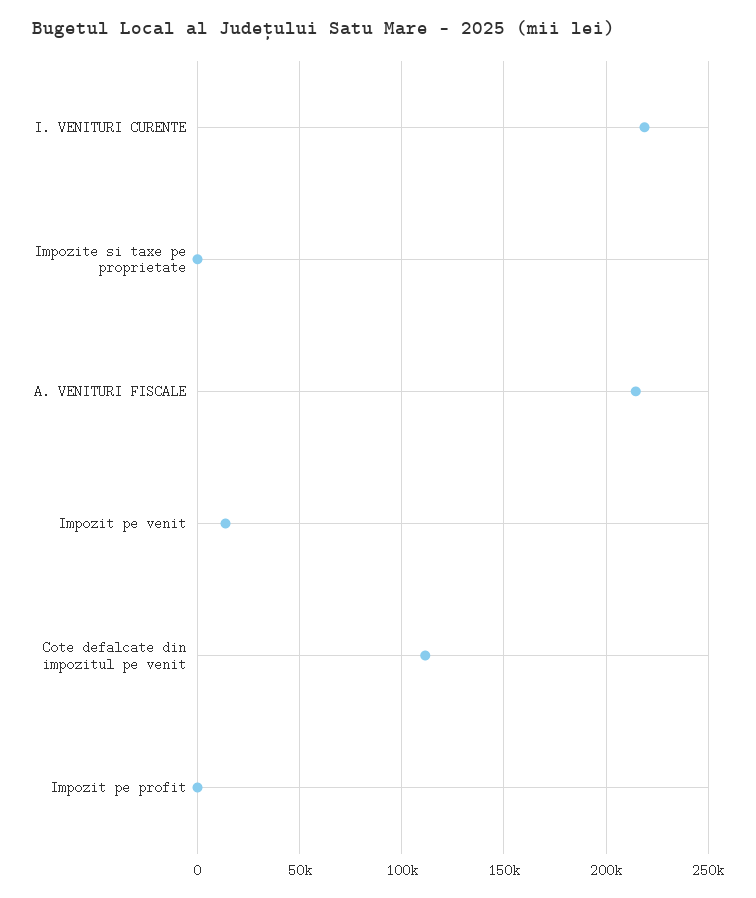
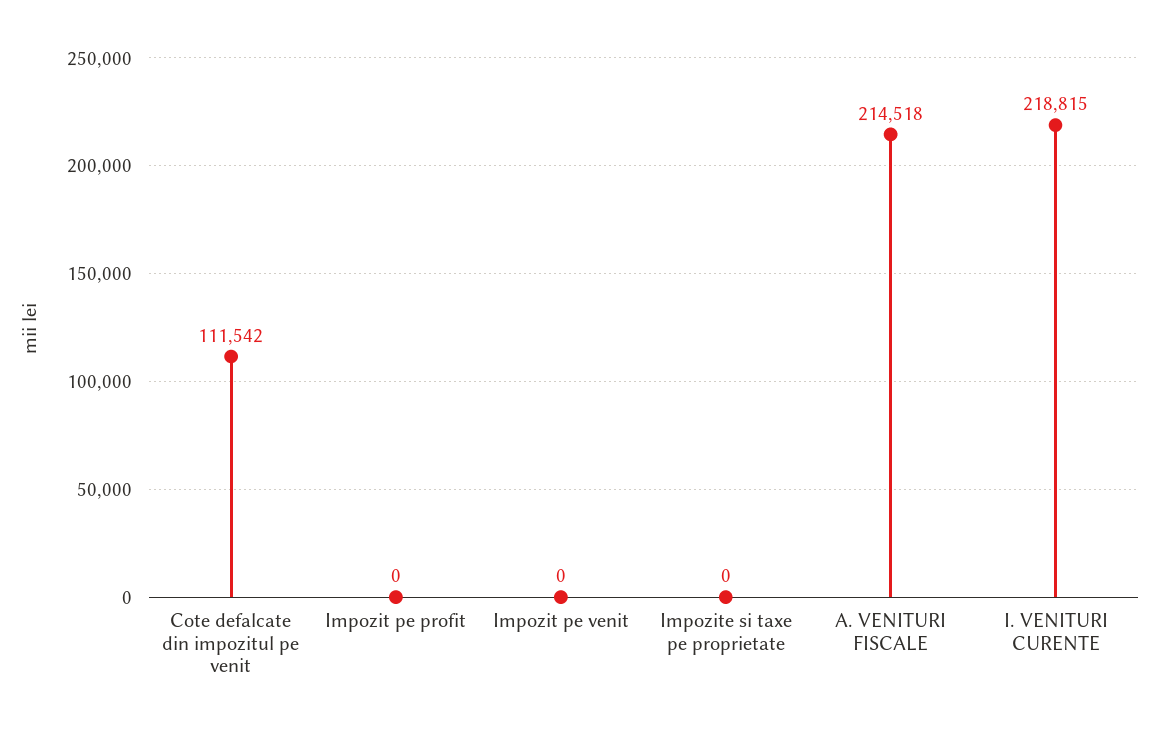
  {
    "I. VENITURI CURENTE": 218815,
    "Impozite si taxe pe proprietate": 0,
    "A. VENITURI FISCALE": 214518,
-   "Impozit pe venit": 15000,
+   "Impozit pe venit": 0,
    "Cote defalcate din impozitul pe venit": 111542,
    "Impozit pe profit": 0
  }

